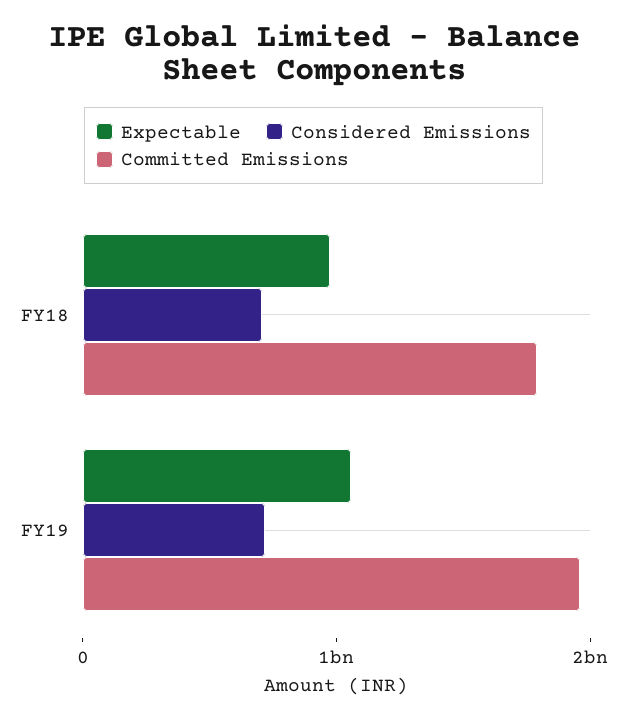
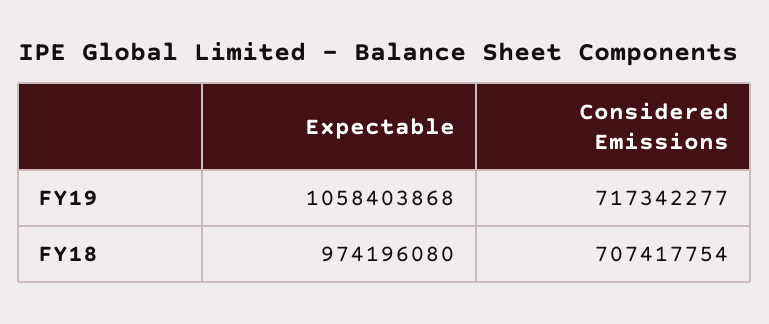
  {
    "Expectable": {
      "FY18": 974196080,
      "FY19": 1058403868
    },
    "Considered Emissions": {
      "FY18": 707417754,
      "FY19": 717342277
-   },
+   }
-   "Committed Emissions": {
-     "FY18": 1800000000,
-     "FY19": 2000000000
-   }
  }

